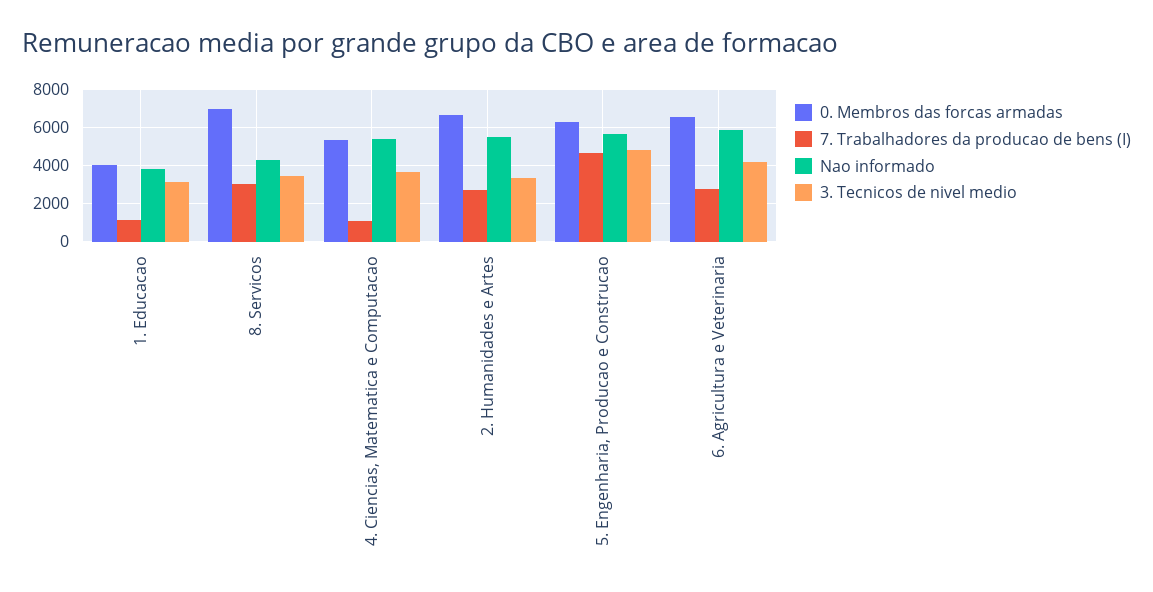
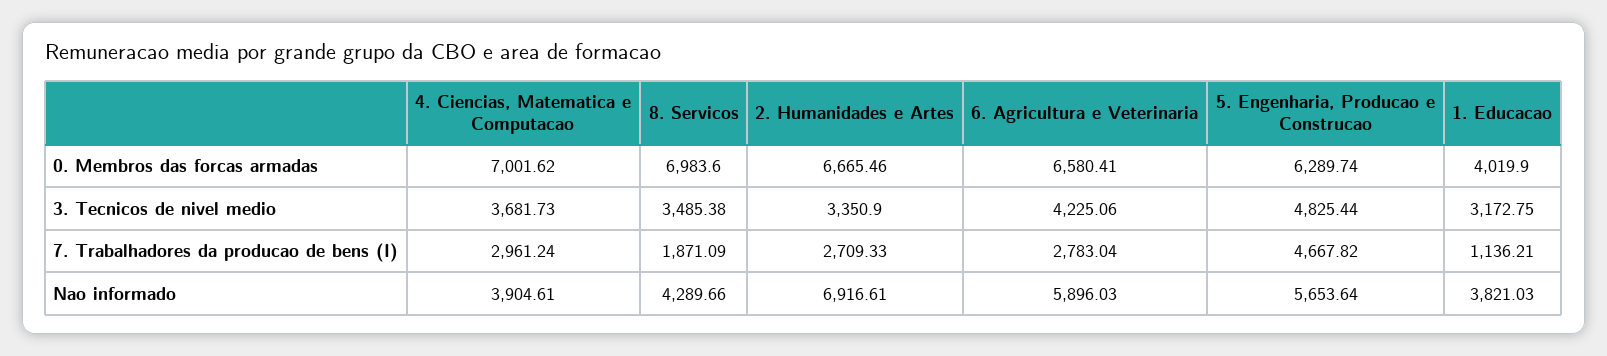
  {
    "0. Membros das forcas armadas": {
      "1. Educacao": 4019.9,
      "8. Servicos": 6983.6,
-     "4. Ciencias, Matematica e Computacao": 5500,
+     "4. Ciencias, Matematica e Computacao": 7001.62,
      "2. Humanidades e Artes": 6665.46,
      "5. Engenharia, Producao e Construcao": 6289.74,
      "6. Agricultura e Veterinaria": 6580.41
    },
    "7. Trabalhadores da producao de bens (I)": {
      "1. Educacao": 1136.21,
-     "8. Servicos": 3000,
+     "8. Servicos": 1871.09,
-     "4. Ciencias, Matematica e Computacao": 1000,
+     "4. Ciencias, Matematica e Computacao": 2961.24,
      "2. Humanidades e Artes": 2709.33,
      "5. Engenharia, Producao e Construcao": 4667.82,
      "6. Agricultura e Veterinaria": 2783.04
    },
    "Nao informado": {
      "1. Educacao": 3821.03,
      "8. Servicos": 4289.66,
-     "4. Ciencias, Matematica e Computacao": 5500,
+     "4. Ciencias, Matematica e Computacao": 3904.61,
-     "2. Humanidades e Artes": 5500,
+     "2. Humanidades e Artes": 6916.61,
      "5. Engenharia, Producao e Construcao": 5653.64,
      "6. Agricultura e Veterinaria": 5896.03
    },
    "3. Tecnicos de nivel medio": {
      "1. Educacao": 3172.75,
      "8. Servicos": 3485.38,
      "4. Ciencias, Matematica e Computacao": 3681.73,
      "2. Humanidades e Artes": 3350.9,
      "5. Engenharia, Producao e Construcao": 4825.44,
      "6. Agricultura e Veterinaria": 4225.06
    }
  }

